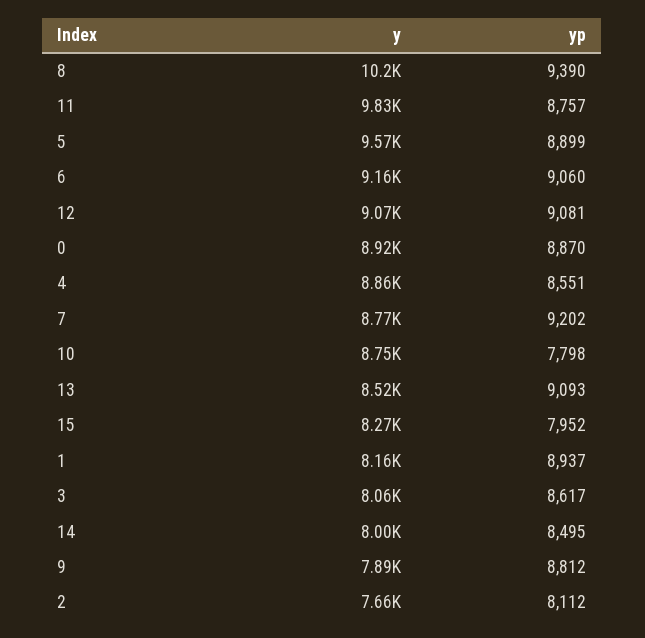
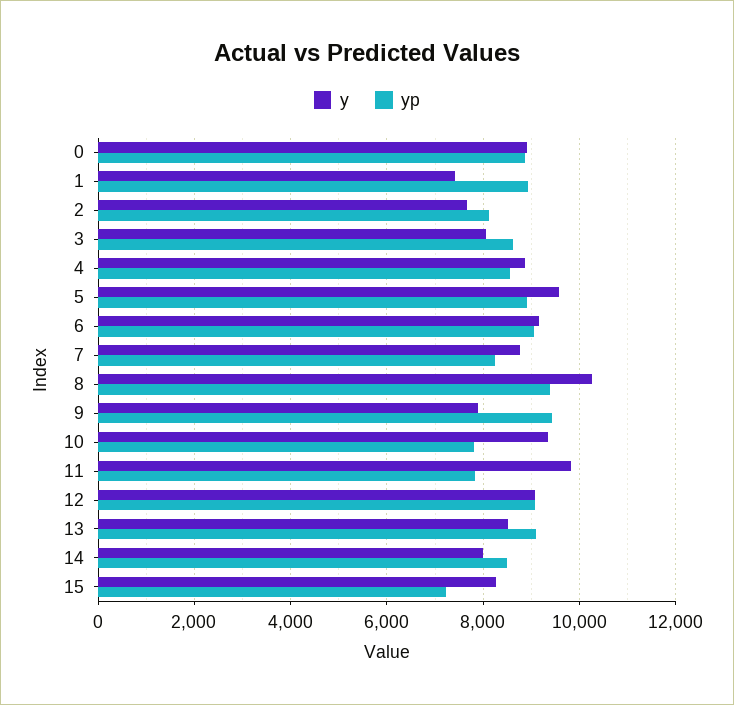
  {
    "y": {
      "8": 10200,
      "11": 9830,
      "5": 9570,
      "6": 9160,
      "12": 9070,
      "0": 8920,
      "4": 8860,
      "7": 8770,
-     "10": 8750,
+     "10": 9400,
      "13": 8520,
      "15": 8270,
-     "1": 8160,
+     "1": 7400,
      "3": 8060,
      "14": 8000,
      "9": 7890,
      "2": 7660
    },
    "yp": {
      "8": 9390,
-     "11": 8757,
+     "11": 7800,
      "5": 8899,
      "6": 9060,
      "12": 9081,
      "0": 8870,
      "4": 8551,
-     "7": 9202,
+     "7": 8200,
      "10": 7798,
      "13": 9093,
-     "15": 7952,
+     "15": 7200,
      "1": 8937,
      "3": 8617,
      "14": 8495,
-     "9": 8812,
+     "9": 9400,
      "2": 8112
    }
  }

